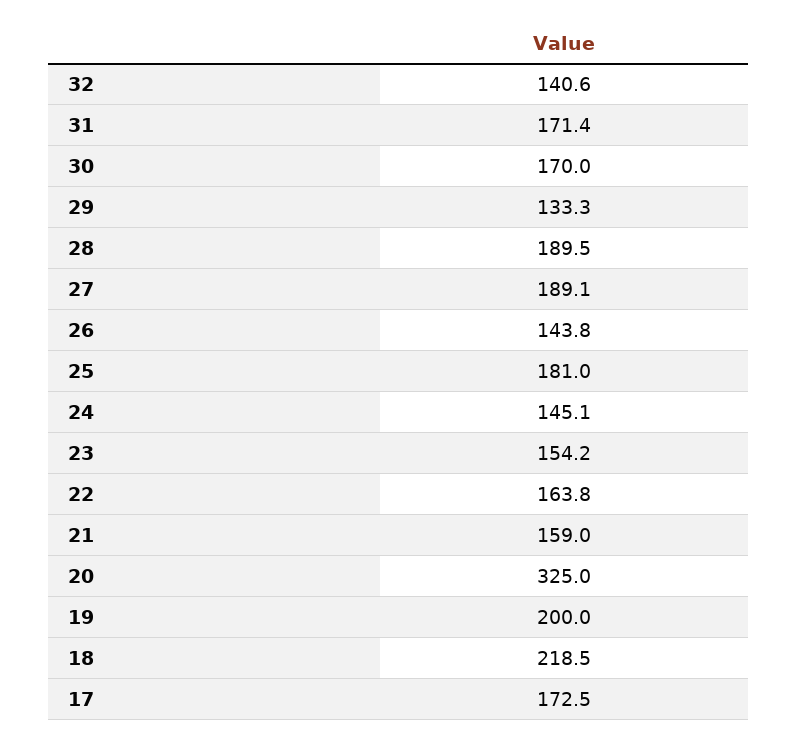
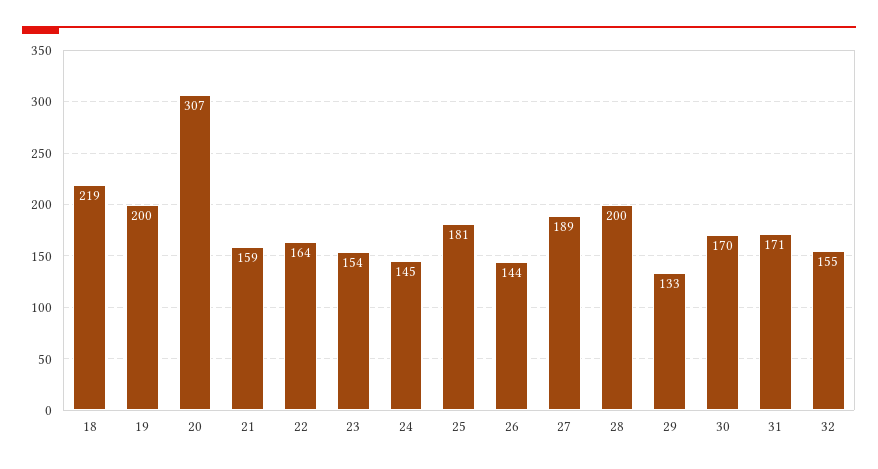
  {
-   "32": 140.6,
+   "32": 155,
    "31": 171.4,
    "30": 170,
    "29": 133.3,
-   "28": 189.5,
+   "28": 200,
    "27": 189.1,
    "26": 143.8,
    "25": 181,
    "24": 145.1,
    "23": 154.2,
    "22": 163.8,
    "21": 159,
-   "20": 325,
+   "20": 307,
    "19": 200,
-   "18": 218.5,
+   "18": 218.5
-   "17": 172.5
  }

